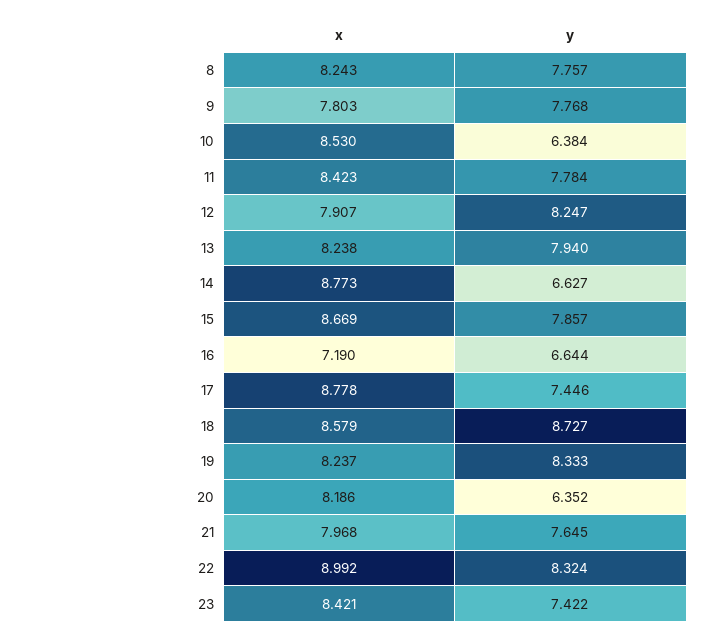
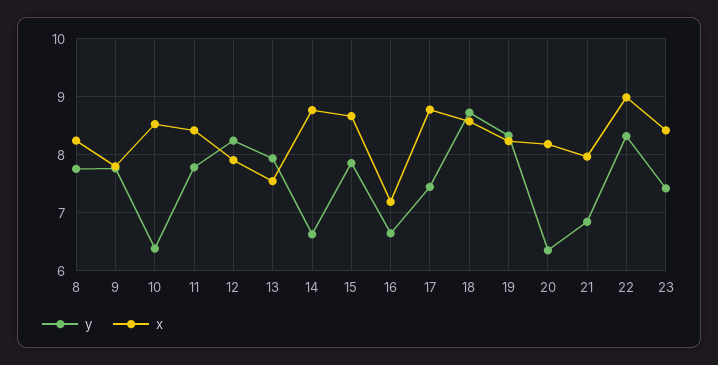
  {
    "x": {
      "8": 8.243,
      "9": 7.803,
      "10": 8.53,
      "11": 8.423,
      "12": 7.907,
-     "13": 8.238,
+     "13": 7.6,
      "14": 8.773,
      "15": 8.669,
      "16": 7.19,
      "17": 8.778,
      "18": 8.579,
      "19": 8.237,
      "20": 8.186,
      "21": 7.968,
      "22": 8.992,
      "23": 8.421
    },
    "y": {
      "8": 7.757,
      "9": 7.768,
      "10": 6.384,
      "11": 7.784,
      "12": 8.247,
      "13": 7.94,
      "14": 6.627,
      "15": 7.857,
      "16": 6.644,
      "17": 7.446,
      "18": 8.727,
      "19": 8.333,
      "20": 6.352,
-     "21": 7.645,
+     "21": 6.8,
      "22": 8.324,
      "23": 7.422
    }
  }

